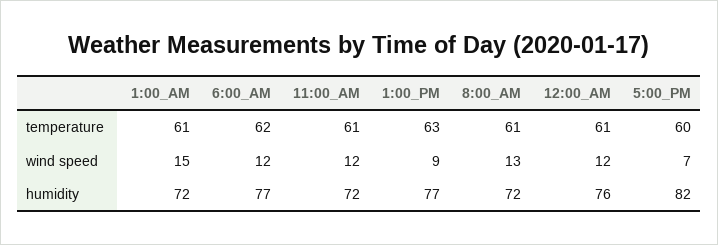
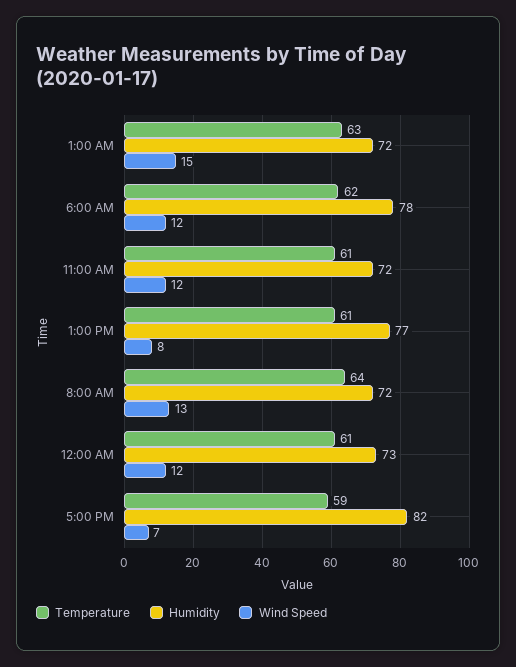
  {
    "temperature": {
-     "1:00_AM": 61,
+     "1:00_AM": 63,
      "6:00_AM": 62,
      "11:00_AM": 61,
-     "1:00_PM": 63,
+     "1:00_PM": 61,
-     "8:00_AM": 61,
+     "8:00_AM": 64,
      "12:00_AM": 61,
-     "5:00_PM": 60
+     "5:00_PM": 59
    },
    "wind speed": {
      "1:00_AM": 15,
      "6:00_AM": 12,
      "11:00_AM": 12,
-     "1:00_PM": 9,
+     "1:00_PM": 8,
      "8:00_AM": 13,
      "12:00_AM": 12,
      "5:00_PM": 7
    },
    "humidity": {
      "1:00_AM": 72,
-     "6:00_AM": 77,
+     "6:00_AM": 78,
      "11:00_AM": 72,
      "1:00_PM": 77,
      "8:00_AM": 72,
-     "12:00_AM": 76,
+     "12:00_AM": 73,
      "5:00_PM": 82
    }
  }

